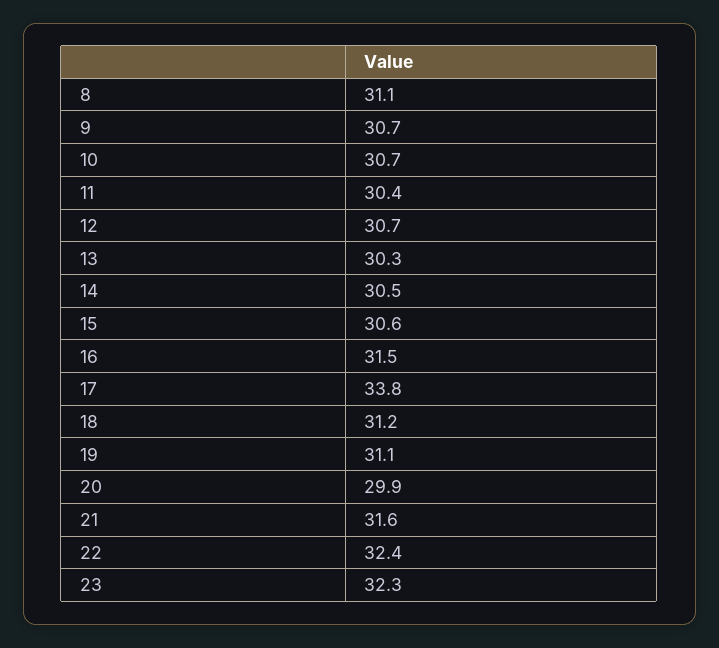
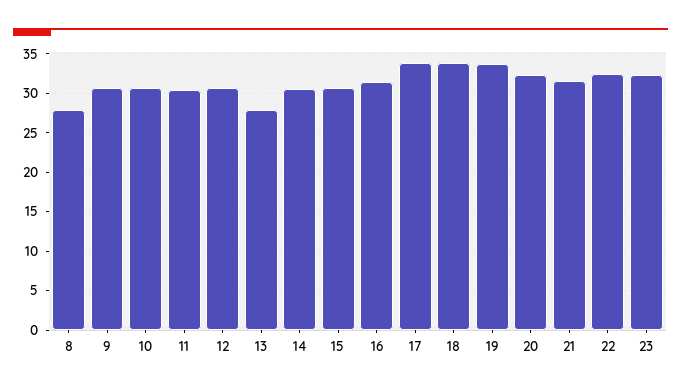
  {
-   "8": 31.1,
+   "8": 28,
    "9": 30.7,
    "10": 30.7,
    "11": 30.4,
    "12": 30.7,
-   "13": 30.3,
+   "13": 28,
    "14": 30.5,
    "15": 30.6,
    "16": 31.5,
    "17": 33.8,
-   "18": 31.2,
+   "18": 34,
-   "19": 31.1,
+   "19": 34,
-   "20": 29.9,
+   "20": 32,
    "21": 31.6,
    "22": 32.4,
    "23": 32.3
  }

